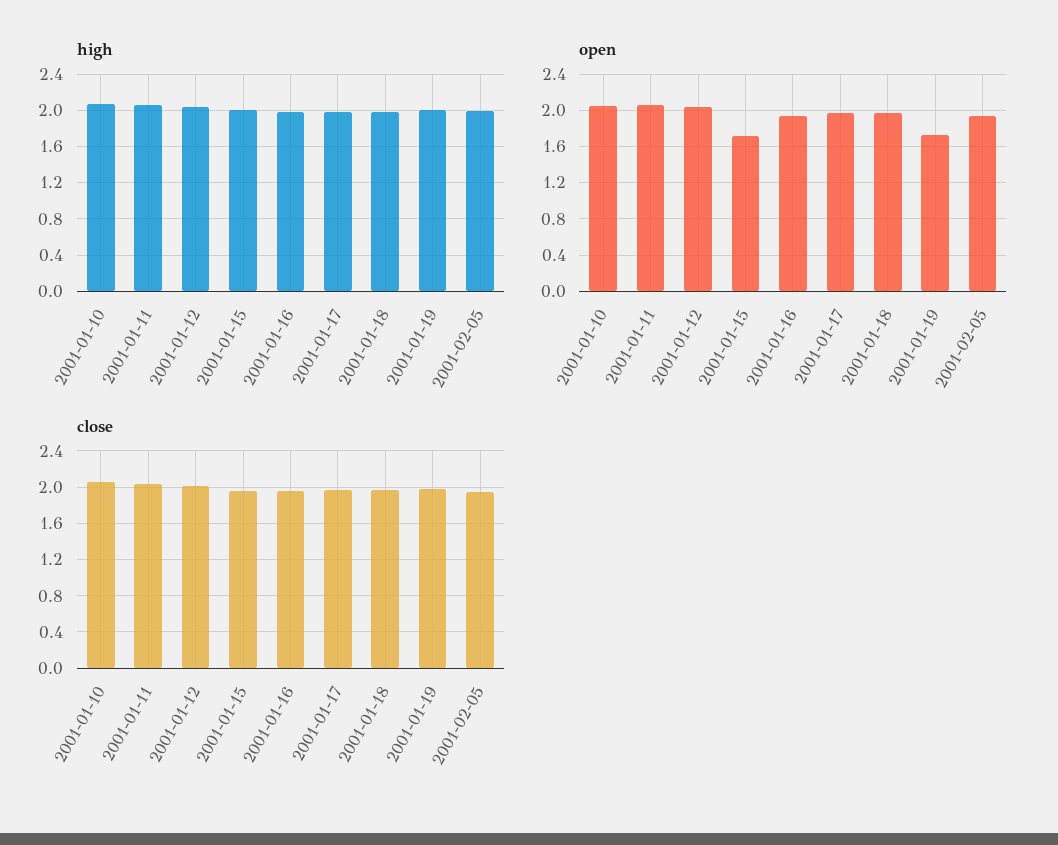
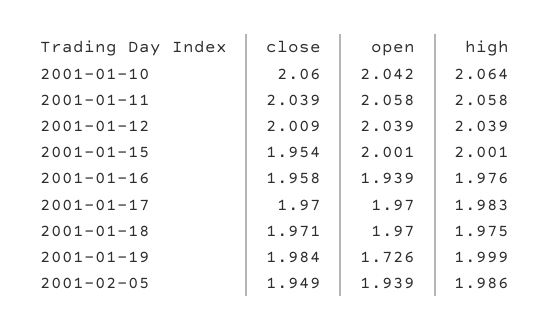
  {
    "high": {
      "2001-01-10": 2.064,
      "2001-01-11": 2.058,
      "2001-01-12": 2.039,
      "2001-01-15": 2.001,
      "2001-01-16": 1.976,
      "2001-01-17": 1.983,
      "2001-01-18": 1.975,
      "2001-01-19": 1.999,
      "2001-02-05": 1.986
    },
    "open": {
      "2001-01-10": 2.042,
      "2001-01-11": 2.058,
      "2001-01-12": 2.039,
-     "2001-01-15": 1.7,
+     "2001-01-15": 2.001,
      "2001-01-16": 1.939,
      "2001-01-17": 1.97,
      "2001-01-18": 1.97,
      "2001-01-19": 1.726,
      "2001-02-05": 1.939
    },
    "close": {
      "2001-01-10": 2.06,
      "2001-01-11": 2.039,
      "2001-01-12": 2.009,
      "2001-01-15": 1.954,
      "2001-01-16": 1.958,
      "2001-01-17": 1.97,
      "2001-01-18": 1.971,
      "2001-01-19": 1.984,
      "2001-02-05": 1.949
    }
  }

